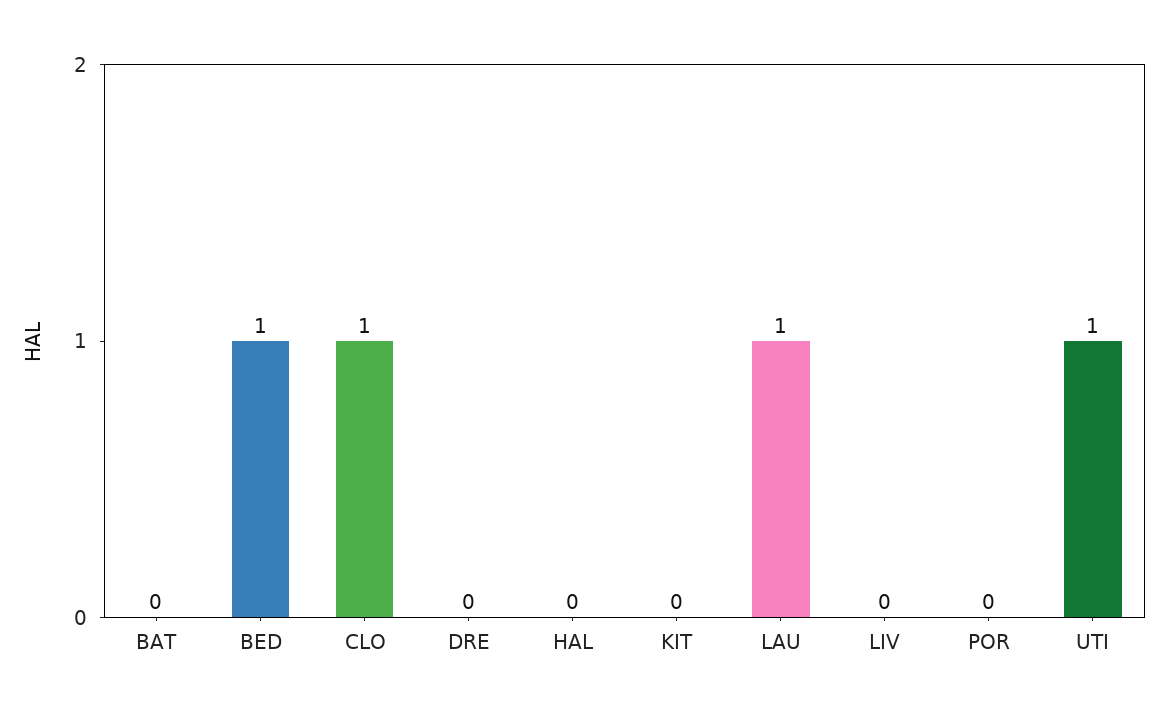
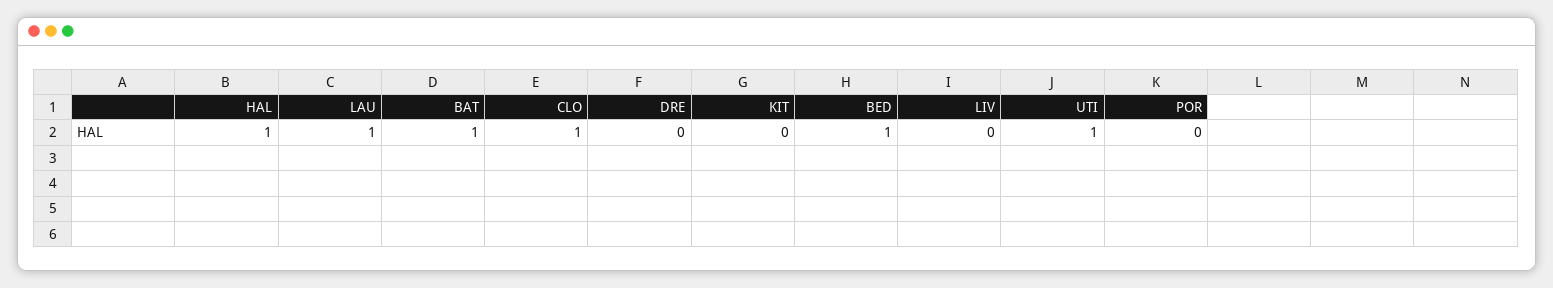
  {
-   "BAT": 0,
+   "BAT": 1,
    "BED": 1,
    "CLO": 1,
    "DRE": 0,
-   "HAL": 0,
+   "HAL": 1,
    "KIT": 0,
    "LAU": 1,
    "LIV": 0,
    "POR": 0,
    "UTI": 1
  }

